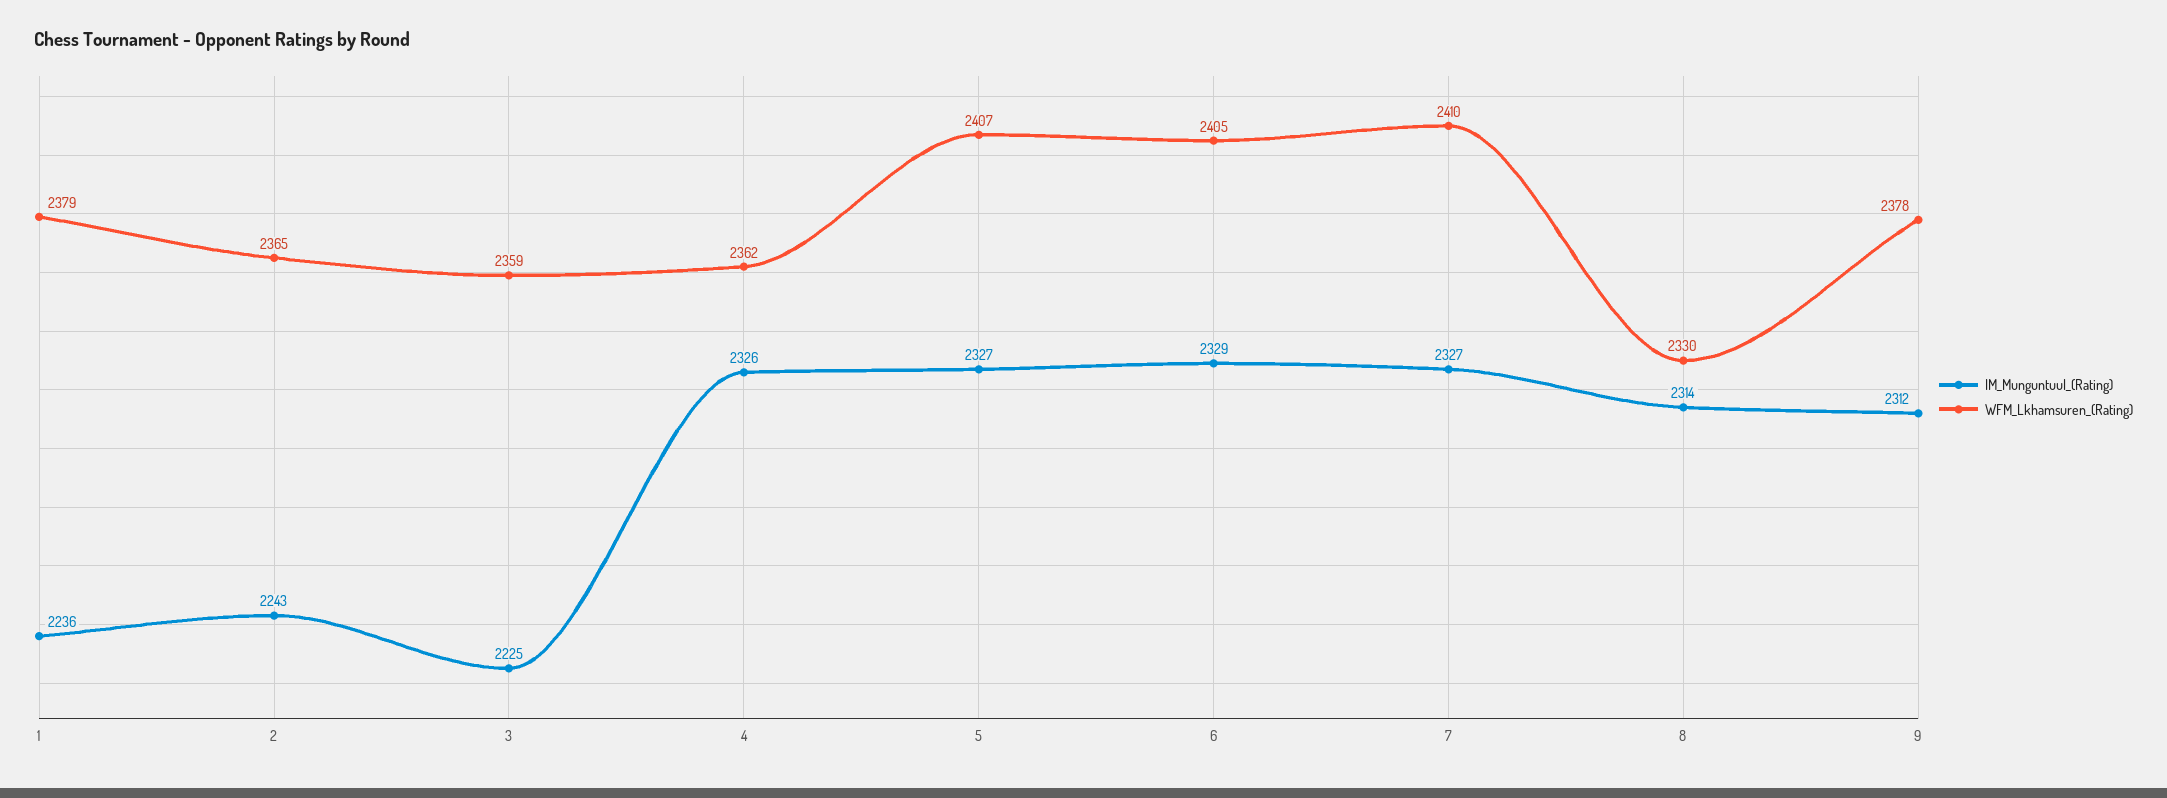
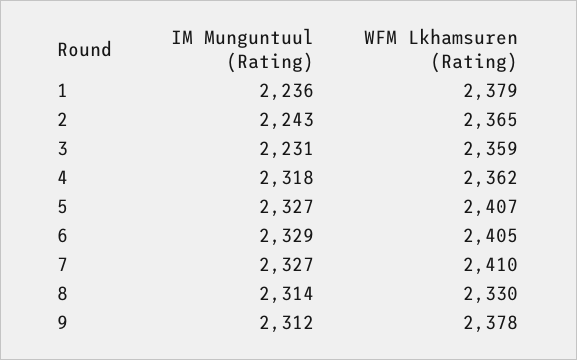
  {
    "IM_Munguntuul_(Rating)": {
      "1": 2236,
      "2": 2243,
-     "3": 2225,
+     "3": 2231,
-     "4": 2326,
+     "4": 2318,
      "5": 2327,
      "6": 2329,
      "7": 2327,
      "8": 2314,
      "9": 2312
    },
    "WFM_Lkhamsuren_(Rating)": {
      "1": 2379,
      "2": 2365,
      "3": 2359,
      "4": 2362,
      "5": 2407,
      "6": 2405,
      "7": 2410,
      "8": 2330,
      "9": 2378
    }
  }

